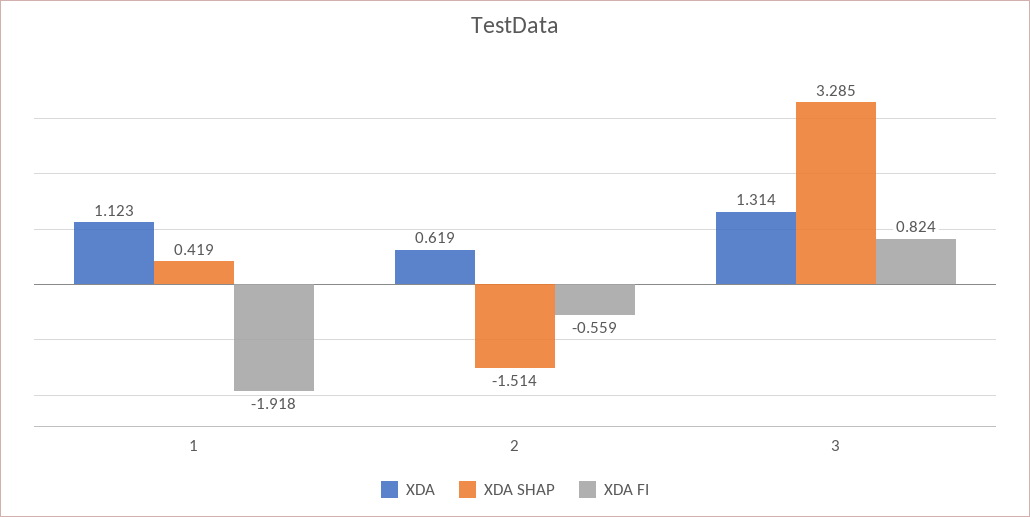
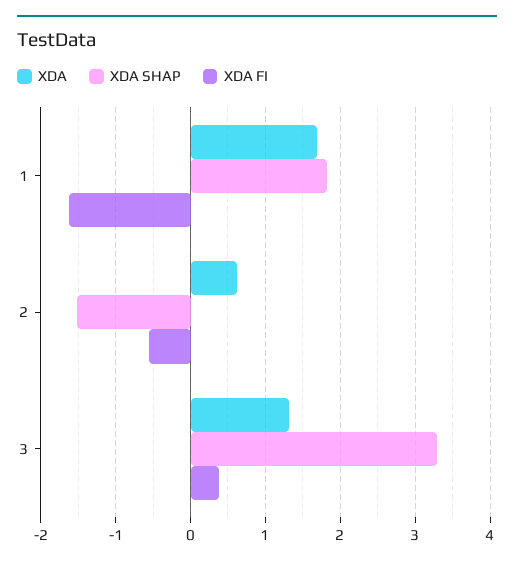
  {
    "XDA": {
-     "1": 1.123,
+     "1": 1.7,
      "2": 0.619,
      "3": 1.314
    },
    "XDA SHAP": {
-     "1": 0.419,
+     "1": 1.8,
      "2": -1.514,
      "3": 3.285
    },
    "XDA FI": {
-     "1": -1.918,
+     "1": -1.6,
      "2": -0.559,
-     "3": 0.824
+     "3": 0.4
    }
  }

